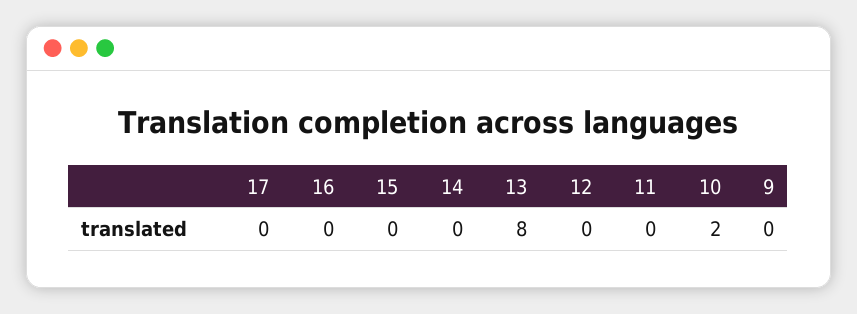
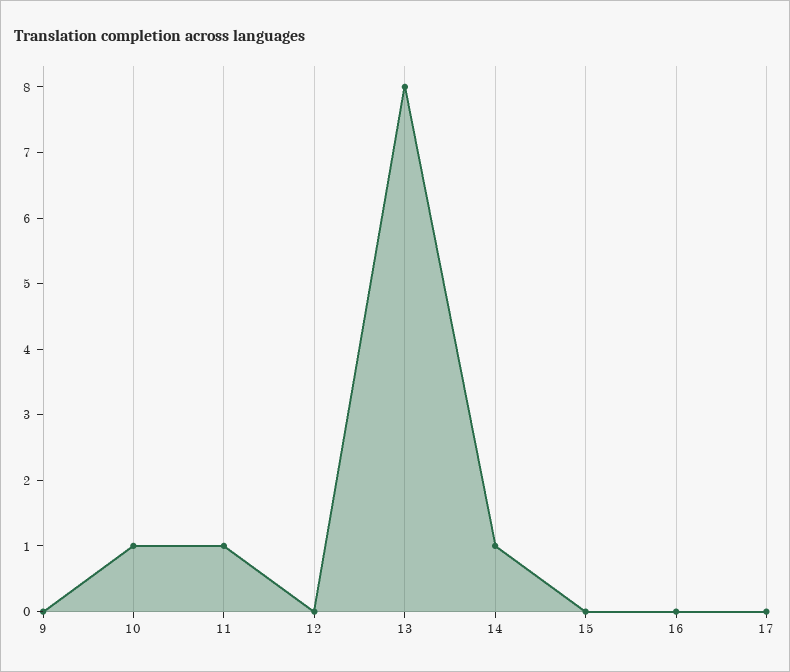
  {
    "17": 0,
    "16": 0,
    "15": 0,
-   "14": 0,
+   "14": 1,
    "13": 8,
    "12": 0,
-   "11": 0,
+   "11": 1,
-   "10": 2,
+   "10": 1,
    "9": 0
  }

